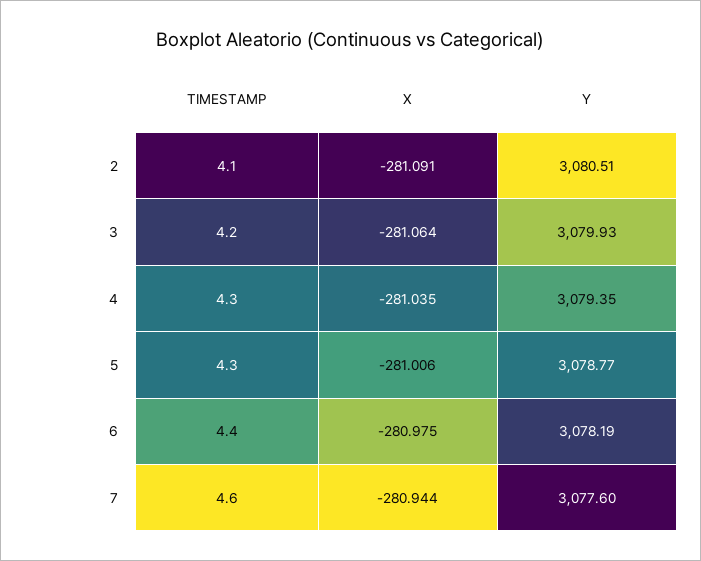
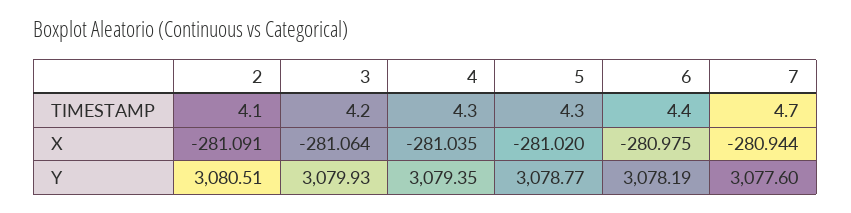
  {
    "TIMESTAMP": {
      "2": 4.1,
      "3": 4.2,
      "4": 4.3,
      "5": 4.3,
      "6": 4.4,
-     "7": 4.6
+     "7": 4.7
    },
    "X": {
      "2": -281.091,
      "3": -281.064,
      "4": -281.035,
-     "5": -281.006,
+     "5": -281.02,
      "6": -280.975,
      "7": -280.944
    },
    "Y": {
      "2": 3080.51,
      "3": 3079.93,
      "4": 3079.35,
      "5": 3078.77,
      "6": 3078.19,
      "7": 3077.6
    }
  }

